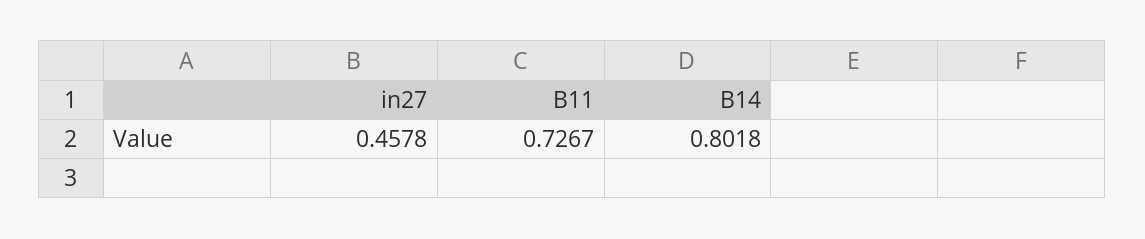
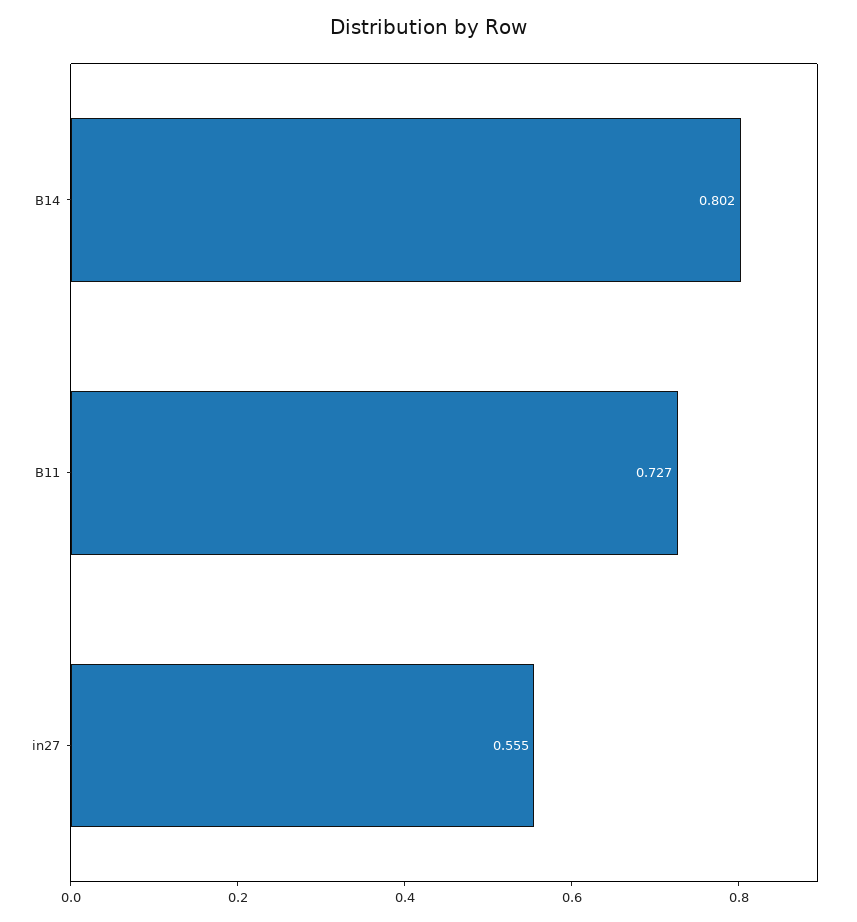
  {
-   "in27": 0.4578,
+   "in27": 0.555,
    "B11": 0.7267,
    "B14": 0.8018
  }

